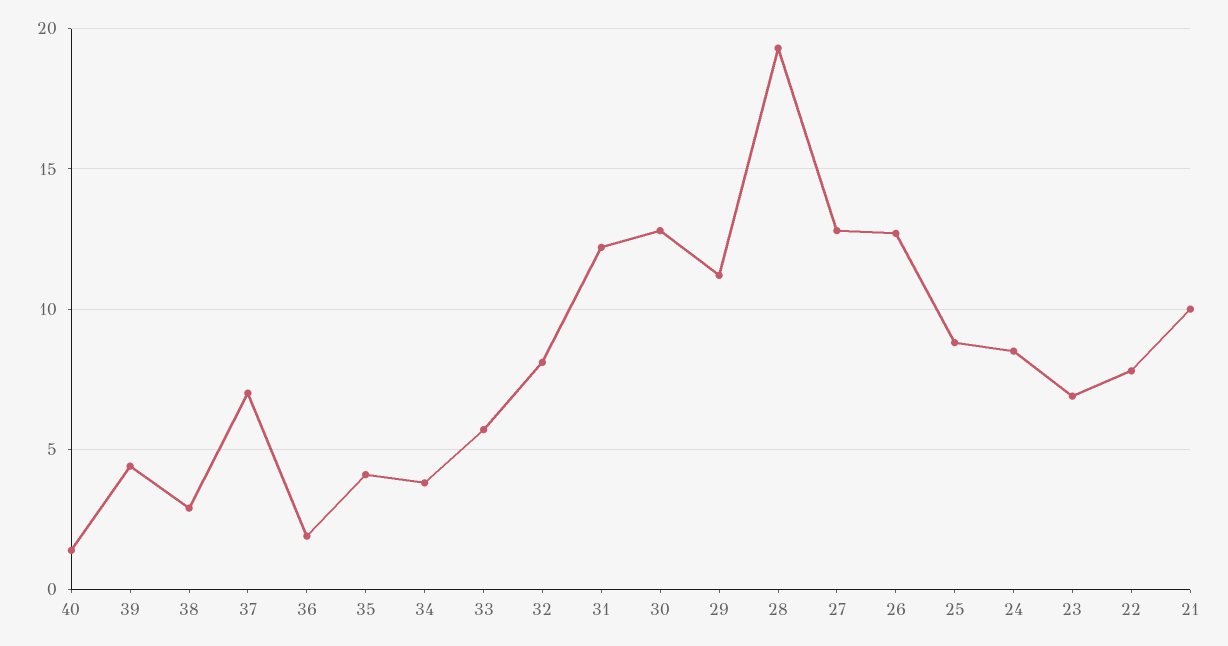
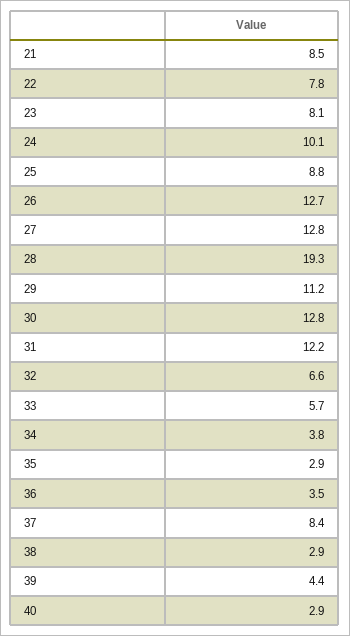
  {
-   "40": 1.5,
+   "40": 2.9,
    "39": 4.4,
    "38": 2.9,
-   "37": 7,
+   "37": 8.4,
-   "36": 2,
+   "36": 3.5,
-   "35": 4,
+   "35": 2.9,
    "34": 3.8,
    "33": 5.7,
-   "32": 8,
+   "32": 6.6,
    "31": 12.2,
    "30": 12.8,
    "29": 11.2,
    "28": 19.3,
    "27": 12.8,
    "26": 12.7,
    "25": 8.8,
-   "24": 8.5,
+   "24": 10.1,
-   "23": 7,
+   "23": 8.1,
    "22": 7.8,
-   "21": 10
+   "21": 8.5
  }

